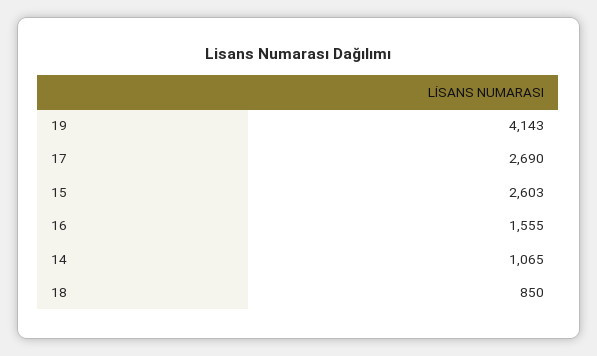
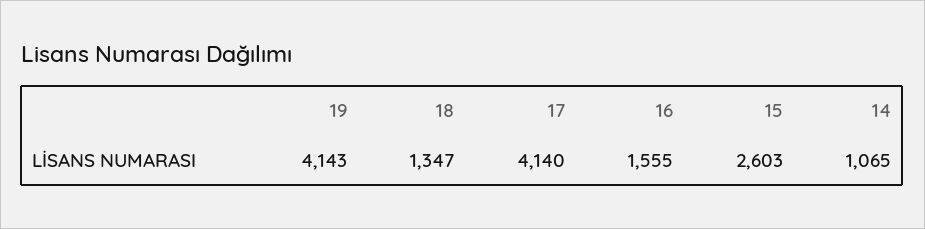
  {
    "19": 4143,
-   "17": 2690,
+   "17": 4140,
    "15": 2603,
    "16": 1555,
    "14": 1065,
-   "18": 850
+   "18": 1347
  }

